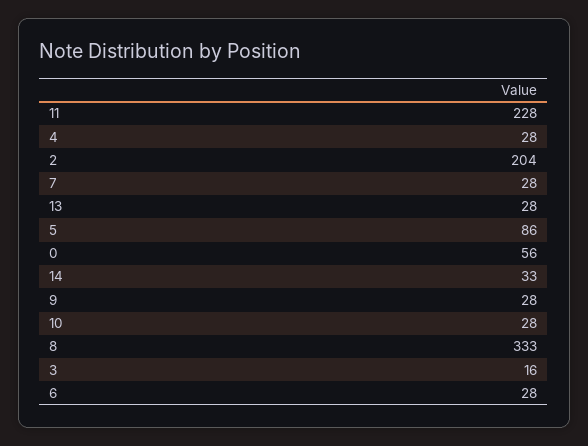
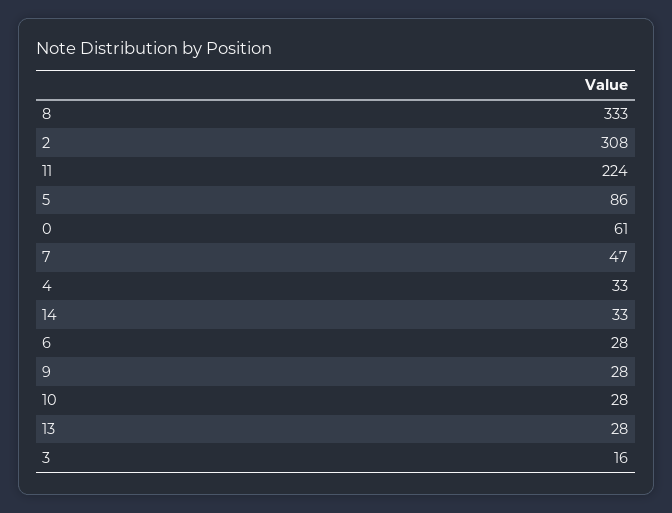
  {
-   "11": 228,
+   "11": 224,
-   "4": 28,
+   "4": 33,
-   "2": 204,
+   "2": 308,
-   "7": 28,
+   "7": 47,
    "13": 28,
    "5": 86,
-   "0": 56,
+   "0": 61,
    "14": 33,
    "9": 28,
    "10": 28,
    "8": 333,
    "3": 16,
    "6": 28
  }

